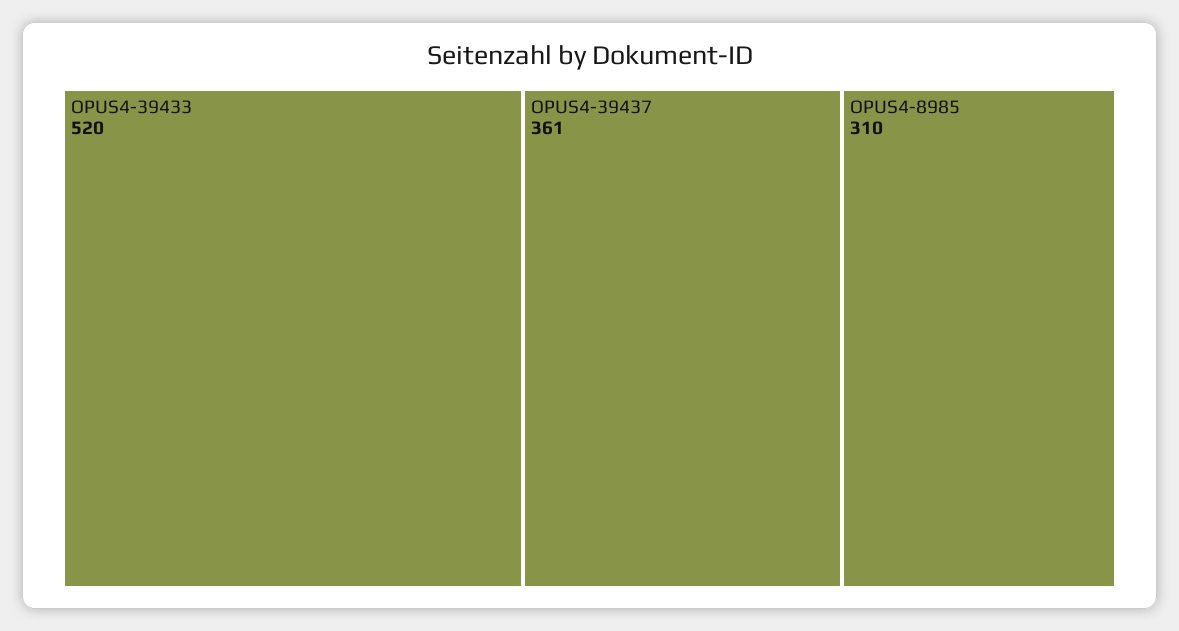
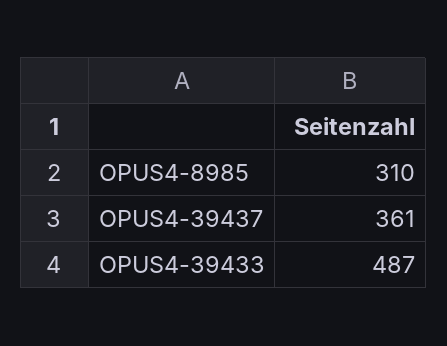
  {
-   "OPUS4-39433": 520,
+   "OPUS4-39433": 487,
    "OPUS4-39437": 361,
    "OPUS4-8985": 310
  }

